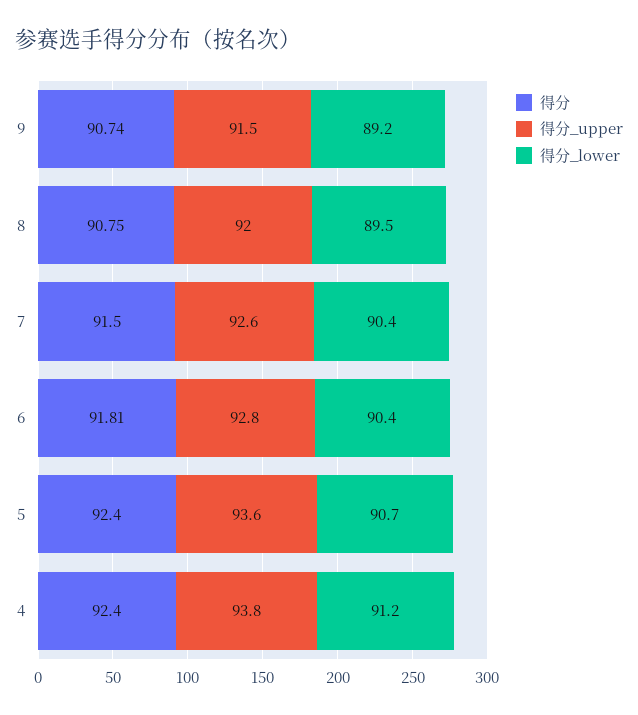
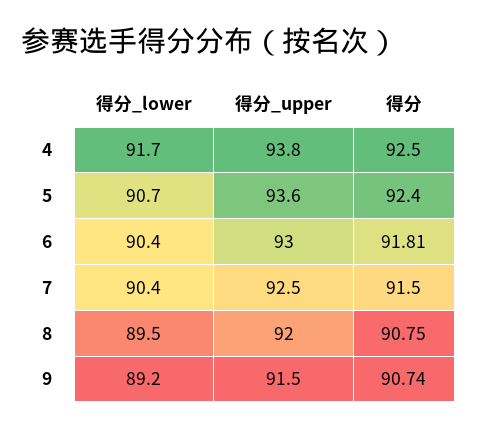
  {
    "得分": {
      "9": 90.74,
      "8": 90.75,
      "7": 91.5,
      "6": 91.81,
      "5": 92.4,
-     "4": 92.4
+     "4": 92.5
    },
    "得分_upper": {
      "9": 91.5,
      "8": 92,
-     "7": 92.6,
+     "7": 92.5,
-     "6": 92.8,
+     "6": 93,
      "5": 93.6,
      "4": 93.8
    },
    "得分_lower": {
      "9": 89.2,
      "8": 89.5,
      "7": 90.4,
      "6": 90.4,
      "5": 90.7,
-     "4": 91.2
+     "4": 91.7
    }
  }

